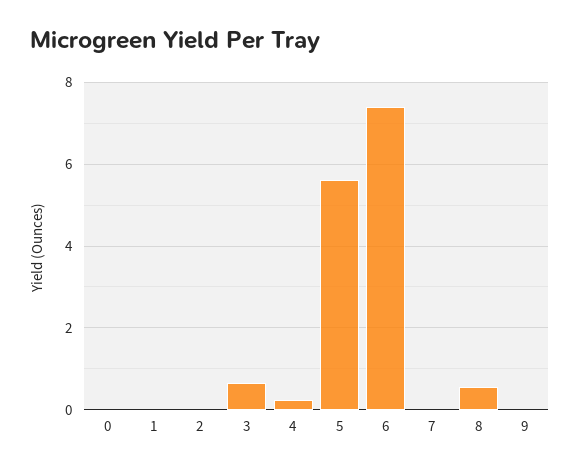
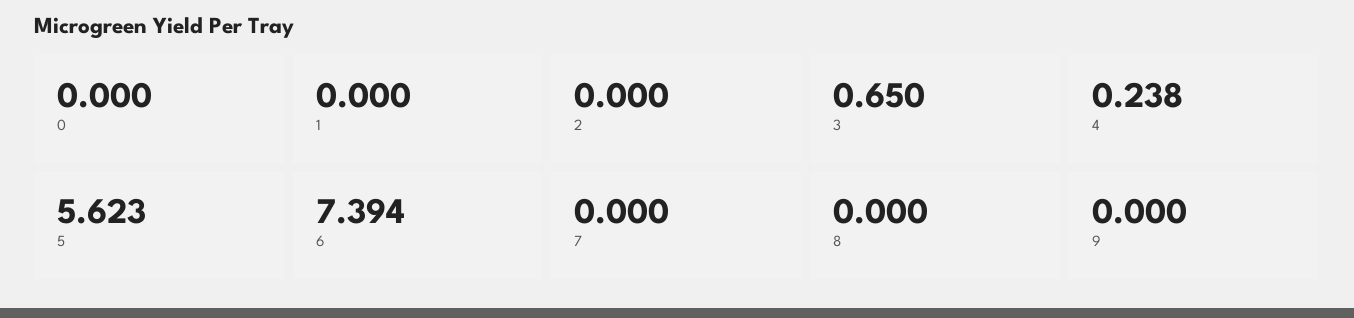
  {
    "0": 0,
    "1": 0,
    "2": 0,
    "3": 0.65,
    "4": 0.238,
    "5": 5.623,
    "6": 7.394,
    "7": 0,
-   "8": 0.6,
+   "8": 0,
    "9": 0
  }

